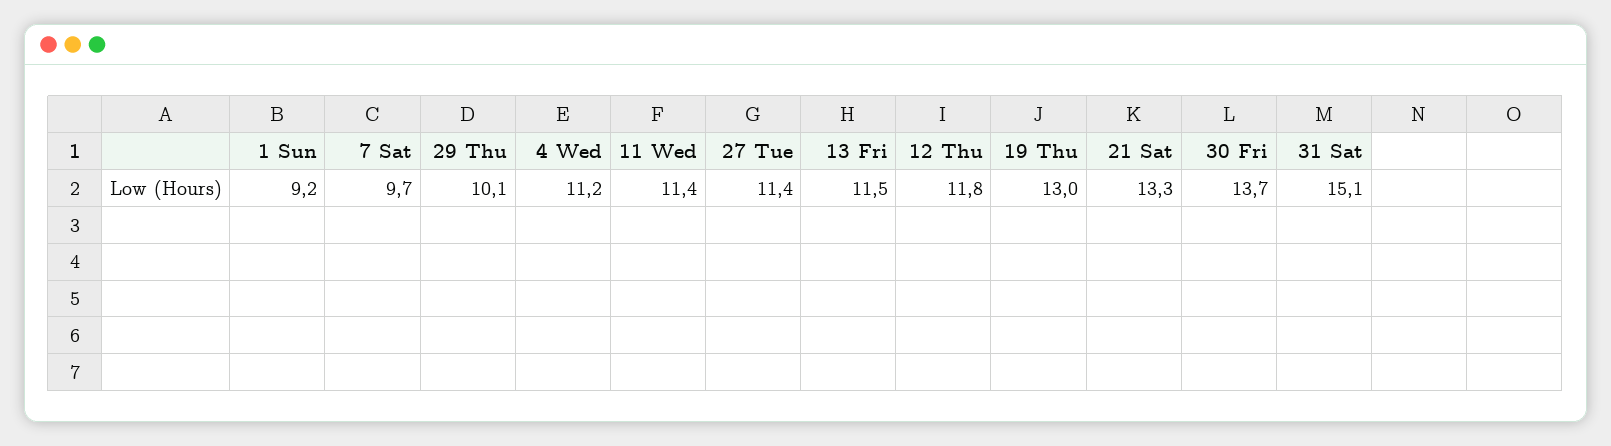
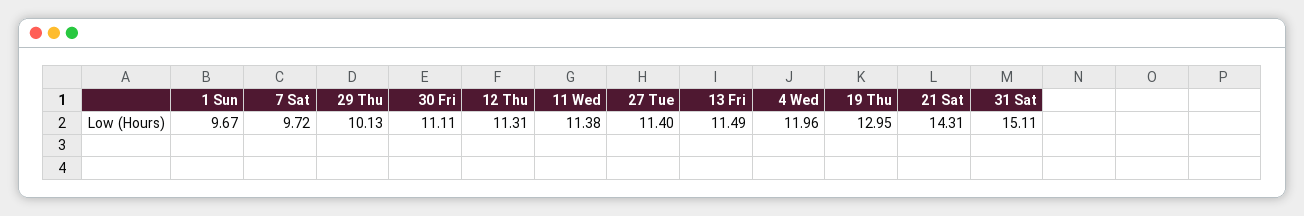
  {
-   "1 Sun": 9.2,
+   "1 Sun": 9.67,
    "7 Sat": 9.72,
    "29 Thu": 10.13,
-   "4 Wed": 11.2,
+   "4 Wed": 11.96,
    "11 Wed": 11.38,
    "27 Tue": 11.4,
    "13 Fri": 11.49,
-   "12 Thu": 11.8,
+   "12 Thu": 11.31,
    "19 Thu": 12.95,
-   "21 Sat": 13.3,
+   "21 Sat": 14.31,
-   "30 Fri": 13.7,
+   "30 Fri": 11.11,
    "31 Sat": 15.11
  }

